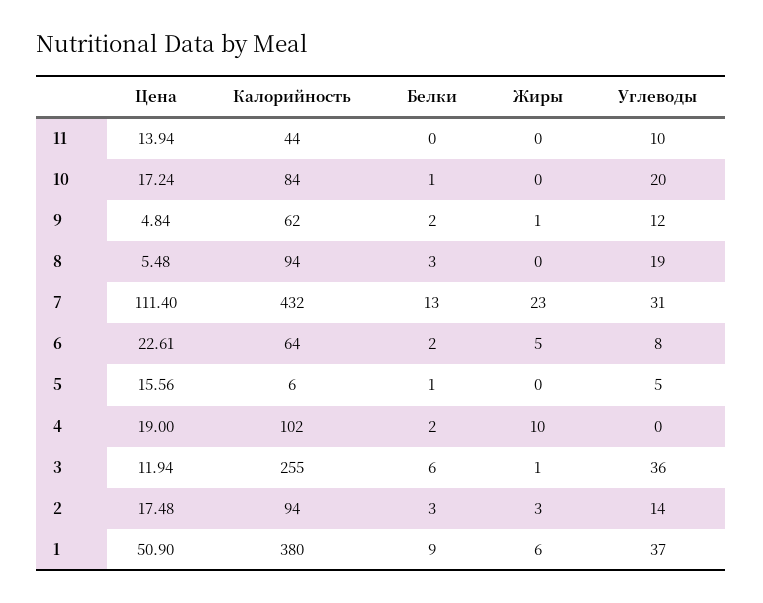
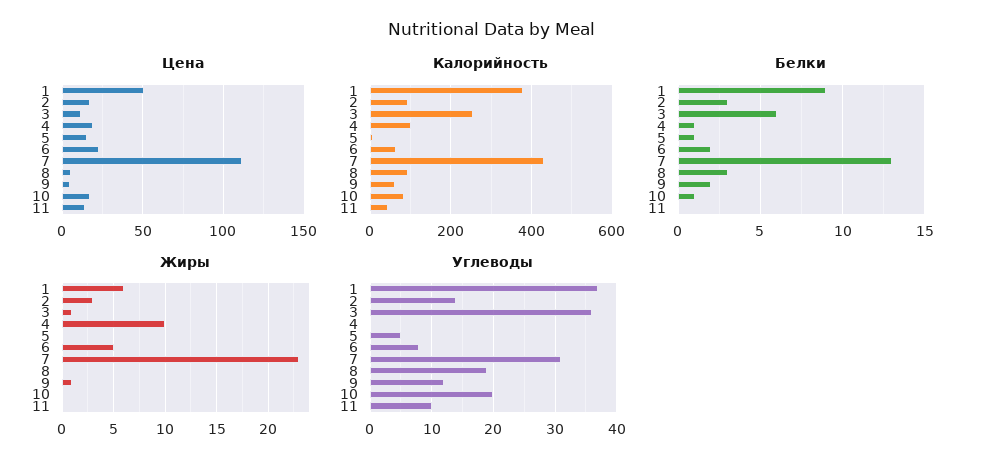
  {
    "Цена": {
      "11": 13.94,
      "10": 17.24,
      "9": 4.84,
      "8": 5.48,
      "7": 111.4,
      "6": 22.61,
      "5": 15.56,
      "4": 19,
      "3": 11.94,
      "2": 17.48,
      "1": 50.9
    },
    "Калорийность": {
      "11": 44,
      "10": 84,
      "9": 62,
      "8": 94,
      "7": 432,
      "6": 64,
      "5": 6,
      "4": 102,
      "3": 255,
      "2": 94,
      "1": 380
    },
    "Белки": {
      "11": 0,
      "10": 1,
      "9": 2,
      "8": 3,
      "7": 13,
      "6": 2,
      "5": 1,
-     "4": 2,
+     "4": 1,
      "3": 6,
      "2": 3,
      "1": 9
    },
    "Жиры": {
      "11": 0,
      "10": 0,
      "9": 1,
      "8": 0,
      "7": 23,
      "6": 5,
      "5": 0,
      "4": 10,
      "3": 1,
      "2": 3,
      "1": 6
    },
    "Углеводы": {
      "11": 10,
      "10": 20,
      "9": 12,
      "8": 19,
      "7": 31,
      "6": 8,
      "5": 5,
      "4": 0,
      "3": 36,
      "2": 14,
      "1": 37
    }
  }

